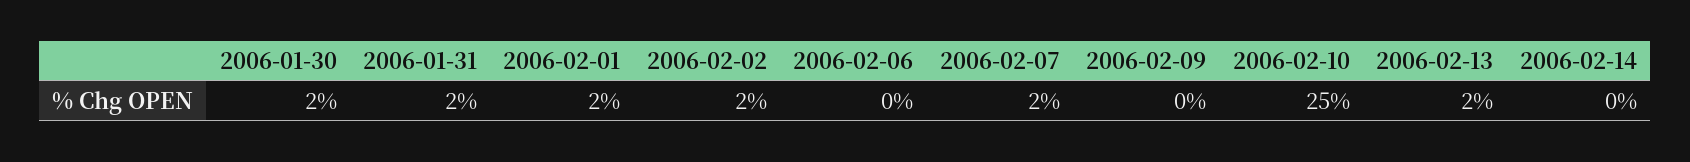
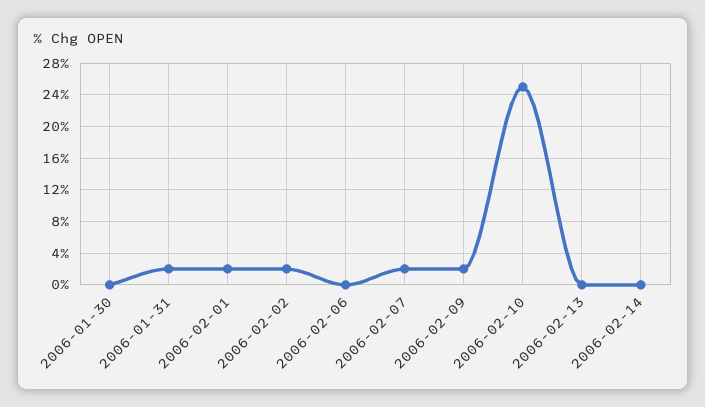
  {
-   "2006-01-30": 2,
+   "2006-01-30": 0,
    "2006-01-31": 2,
    "2006-02-01": 2,
    "2006-02-02": 2,
    "2006-02-06": 0,
    "2006-02-07": 2,
-   "2006-02-09": 0,
+   "2006-02-09": 2,
    "2006-02-10": 25,
-   "2006-02-13": 2,
+   "2006-02-13": 0,
    "2006-02-14": 0
  }

